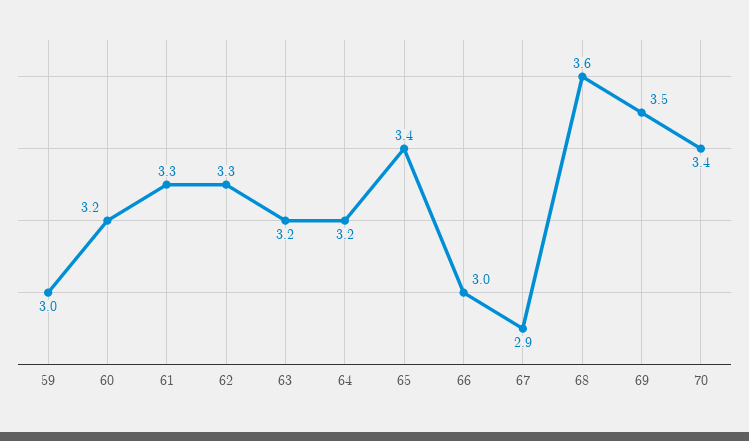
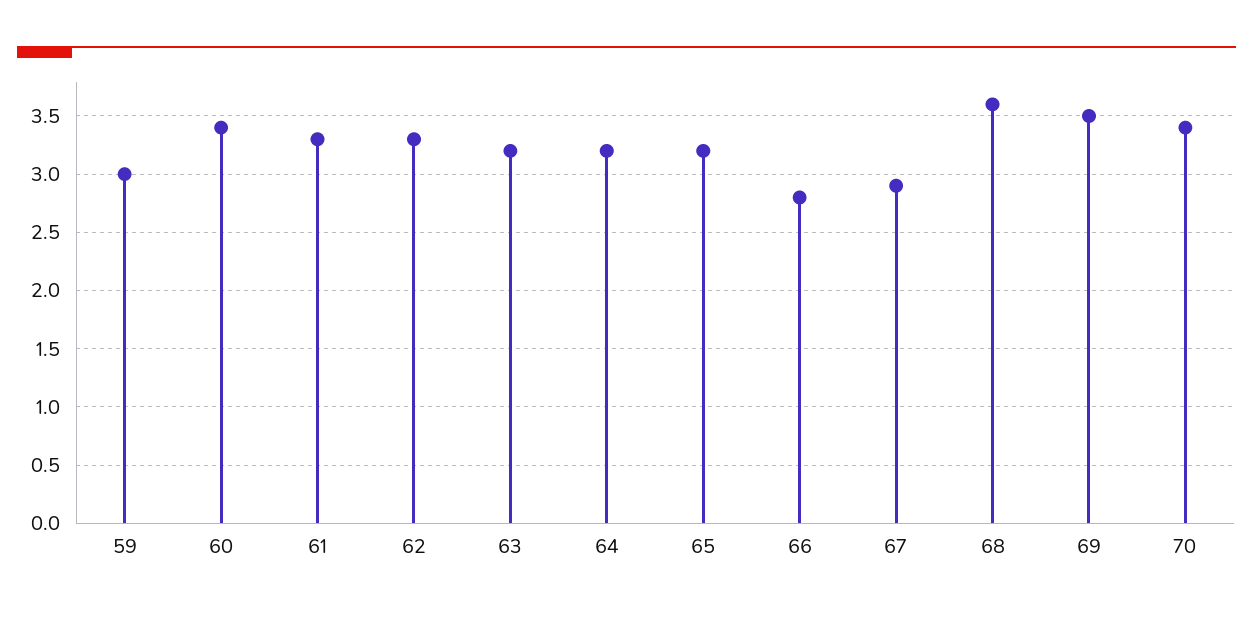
  {
    "59": 3,
-   "60": 3.2,
+   "60": 3.4,
    "61": 3.3,
    "62": 3.3,
    "63": 3.2,
    "64": 3.2,
-   "65": 3.4,
+   "65": 3.2,
-   "66": 3,
+   "66": 2.8,
    "67": 2.9,
    "68": 3.6,
    "69": 3.5,
    "70": 3.4
  }

